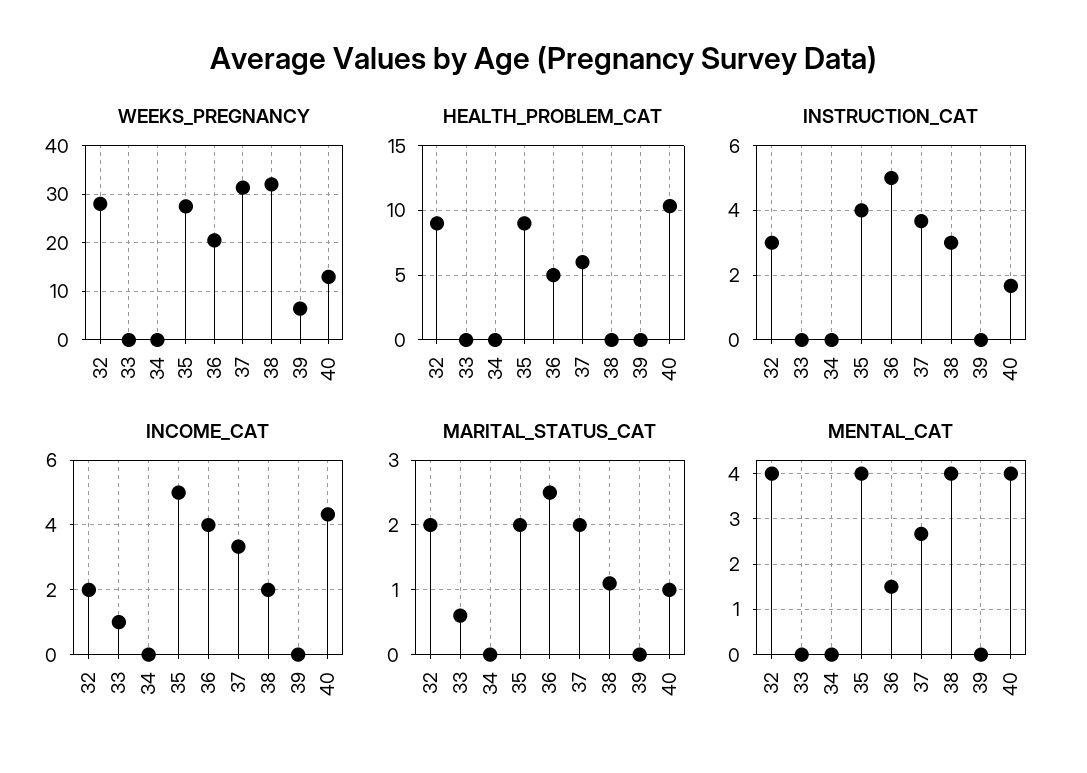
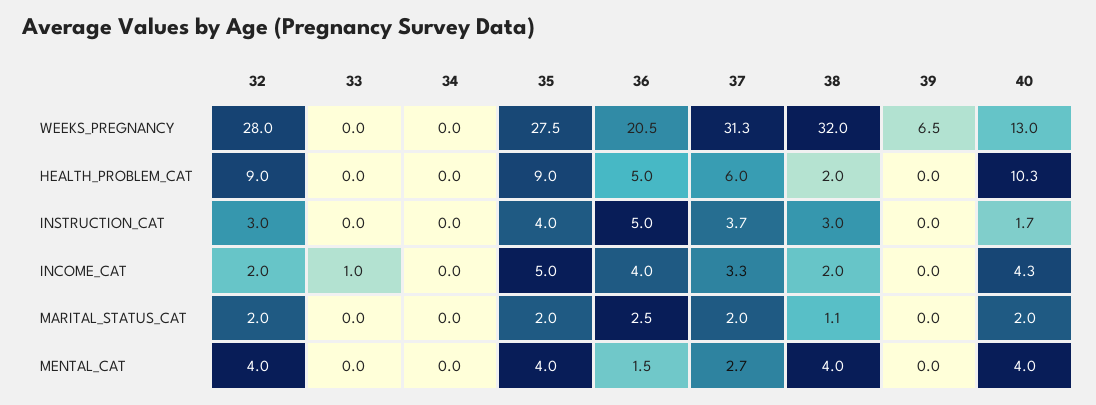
  {
    "WEEKS_PREGNANCY": {
      "32": 28,
      "33": 0,
      "34": 0,
      "35": 27.5,
      "36": 20.5,
      "37": 31.3,
      "38": 32,
      "39": 6.5,
      "40": 13
    },
    "HEALTH_PROBLEM_CAT": {
      "32": 9,
      "33": 0,
      "34": 0,
      "35": 9,
      "36": 5,
      "37": 6,
-     "38": 0,
+     "38": 2,
      "39": 0,
      "40": 10.3
    },
    "INSTRUCTION_CAT": {
      "32": 3,
      "33": 0,
      "34": 0,
      "35": 4,
      "36": 5,
      "37": 3.7,
      "38": 3,
      "39": 0,
      "40": 1.7
    },
    "INCOME_CAT": {
      "32": 2,
      "33": 1,
      "34": 0,
      "35": 5,
      "36": 4,
      "37": 3.3,
      "38": 2,
      "39": 0,
      "40": 4.3
    },
    "MARITAL_STATUS_CAT": {
      "32": 2,
-     "33": 0.6,
+     "33": 0,
      "34": 0,
      "35": 2,
      "36": 2.5,
      "37": 2,
      "38": 1.1,
      "39": 0,
-     "40": 1
+     "40": 2
    },
    "MENTAL_CAT": {
      "32": 4,
      "33": 0,
      "34": 0,
      "35": 4,
      "36": 1.5,
      "37": 2.7,
      "38": 4,
      "39": 0,
      "40": 4
    }
  }

